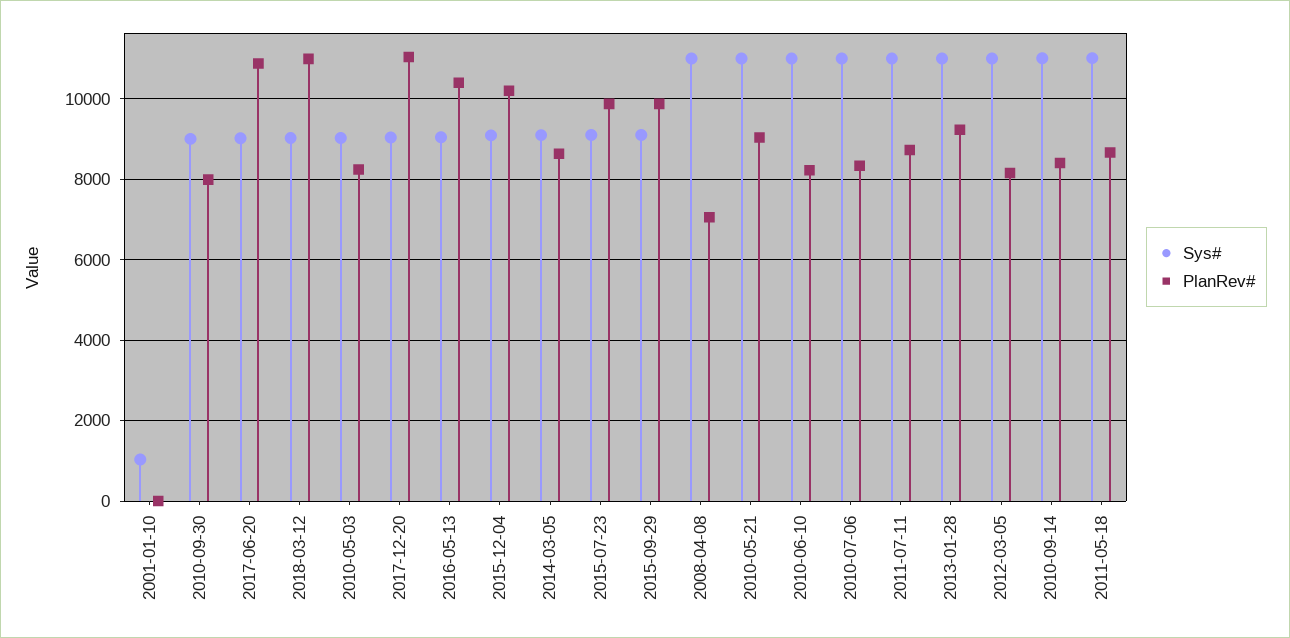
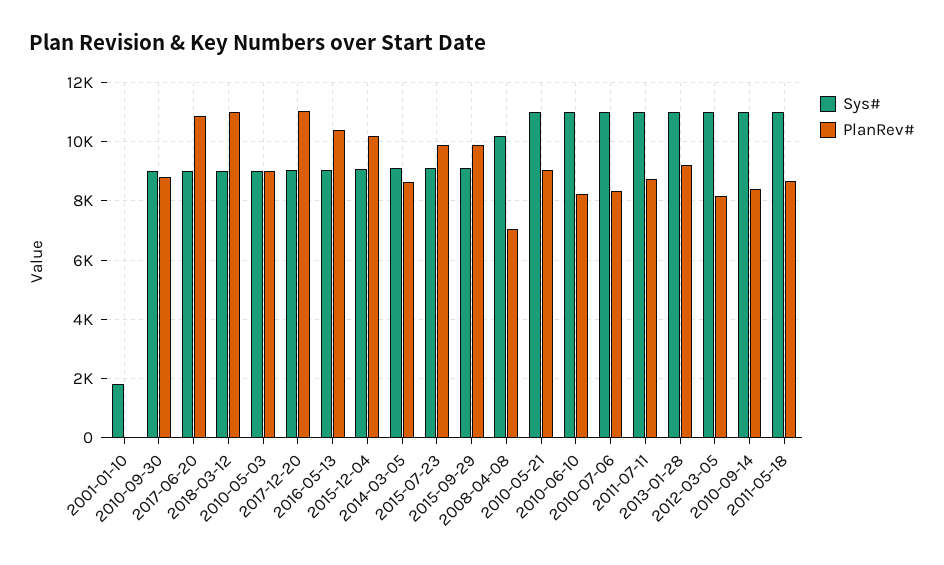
  {
    "Sys#": {
-     "2001-01-10": 1000,
+     "2001-01-10": 1750,
      "2010-09-30": 9000,
      "2017-06-20": 9000,
      "2018-03-12": 9000,
      "2010-05-03": 9000,
      "2017-12-20": 9000,
      "2016-05-13": 9000,
      "2015-12-04": 9000,
      "2014-03-05": 9000,
      "2015-07-23": 9000,
      "2015-09-29": 9000,
-     "2008-04-08": 11000,
+     "2008-04-08": 10250,
      "2010-05-21": 11000,
      "2010-06-10": 11000,
      "2010-07-06": 11000,
      "2011-07-11": 11000,
      "2013-01-28": 11000,
      "2012-03-05": 11000,
      "2010-09-14": 11000,
      "2011-05-18": 11000
    },
    "PlanRev#": {
      "2001-01-10": 0,
-     "2010-09-30": 8000,
+     "2010-09-30": 8750,
      "2017-06-20": 10800,
      "2018-03-12": 11000,
-     "2010-05-03": 8200,
+     "2010-05-03": 9000,
      "2017-12-20": 11000,
      "2016-05-13": 10400,
      "2015-12-04": 10200,
      "2014-03-05": 8600,
      "2015-07-23": 9800,
      "2015-09-29": 9800,
      "2008-04-08": 7000,
      "2010-05-21": 9000,
      "2010-06-10": 8200,
      "2010-07-06": 8400,
      "2011-07-11": 8800,
      "2013-01-28": 9200,
      "2012-03-05": 8200,
      "2010-09-14": 8400,
      "2011-05-18": 8600
    }
  }

